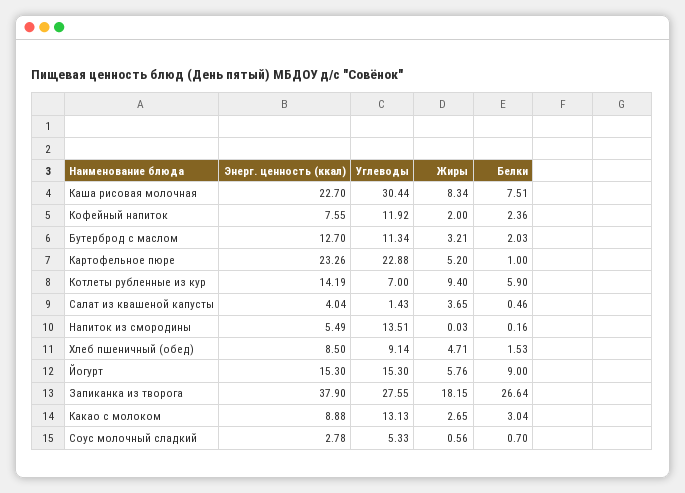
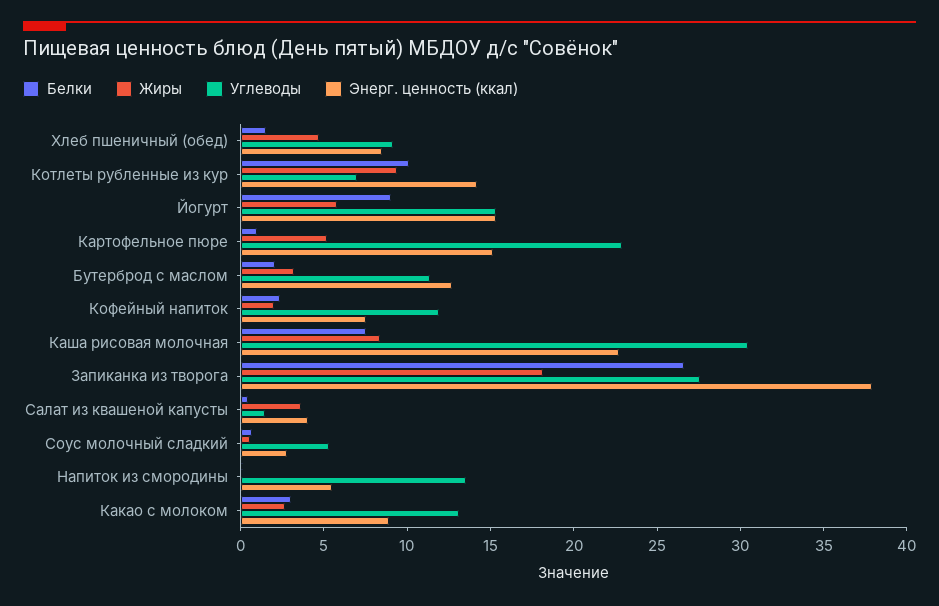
  {
    "Энерг. ценность (ккал)": {
      "Каша рисовая молочная": 22.7,
      "Кофейный напиток": 7.55,
      "Бутерброд с маслом": 12.7,
-     "Картофельное пюре": 23.26,
+     "Картофельное пюре": 15,
      "Котлеты рубленные из кур": 14.19,
      "Салат из квашеной капусты": 4.04,
      "Напиток из смородины": 5.49,
      "Хлеб пшеничный (обед)": 8.5,
      "Йогурт": 15.3,
      "Запиканка из творога": 37.9,
      "Какао с молоком": 8.88,
      "Соус молочный сладкий": 2.78
    },
    "Углеводы": {
      "Каша рисовая молочная": 30.44,
      "Кофейный напиток": 11.92,
      "Бутерброд с маслом": 11.34,
      "Картофельное пюре": 22.88,
      "Котлеты рубленные из кур": 7,
      "Салат из квашеной капусты": 1.43,
      "Напиток из смородины": 13.51,
      "Хлеб пшеничный (обед)": 9.14,
      "Йогурт": 15.3,
      "Запиканка из творога": 27.55,
      "Какао с молоком": 13.13,
      "Соус молочный сладкий": 5.33
    },
    "Жиры": {
      "Каша рисовая молочная": 8.34,
      "Кофейный напиток": 2,
      "Бутерброд с маслом": 3.21,
      "Картофельное пюре": 5.2,
      "Котлеты рубленные из кур": 9.4,
      "Салат из квашеной капусты": 3.65,
      "Напиток из смородины": 0.03,
      "Хлеб пшеничный (обед)": 4.71,
      "Йогурт": 5.76,
      "Запиканка из творога": 18.15,
      "Какао с молоком": 2.65,
      "Соус молочный сладкий": 0.56
    },
    "Белки": {
      "Каша рисовая молочная": 7.51,
      "Кофейный напиток": 2.36,
      "Бутерброд с маслом": 2.03,
      "Картофельное пюре": 1,
-     "Котлеты рубленные из кур": 5.9,
+     "Котлеты рубленные из кур": 10,
      "Салат из квашеной капусты": 0.46,
      "Напиток из смородины": 0.16,
      "Хлеб пшеничный (обед)": 1.53,
      "Йогурт": 9,
      "Запиканка из творога": 26.64,
      "Какао с молоком": 3.04,
      "Соус молочный сладкий": 0.7
    }
  }

